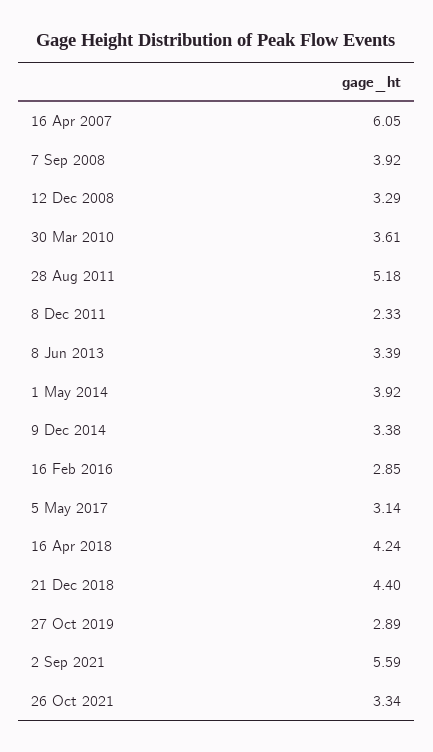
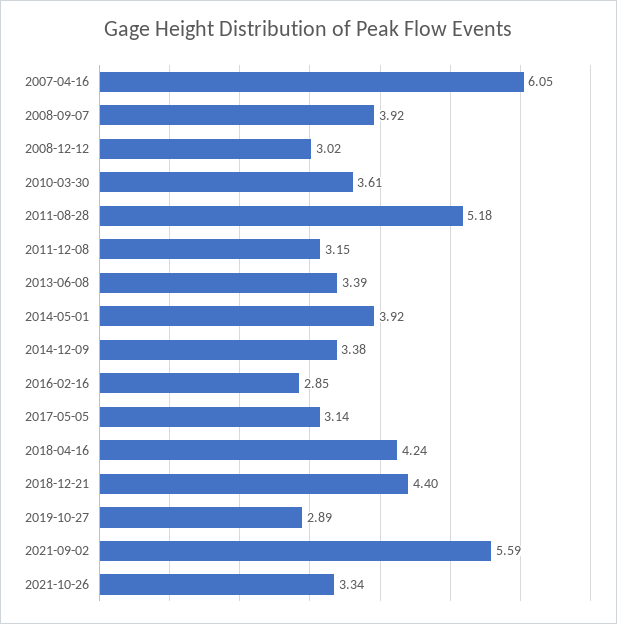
  {
    "16 Apr 2007": 6.05,
    "7 Sep 2008": 3.92,
-   "12 Dec 2008": 3.29,
+   "12 Dec 2008": 3.02,
    "30 Mar 2010": 3.61,
    "28 Aug 2011": 5.18,
-   "8 Dec 2011": 2.33,
+   "8 Dec 2011": 3.15,
    "8 Jun 2013": 3.39,
    "1 May 2014": 3.92,
    "9 Dec 2014": 3.38,
    "16 Feb 2016": 2.85,
    "5 May 2017": 3.14,
    "16 Apr 2018": 4.24,
    "21 Dec 2018": 4.4,
    "27 Oct 2019": 2.89,
    "2 Sep 2021": 5.59,
    "26 Oct 2021": 3.34
  }

